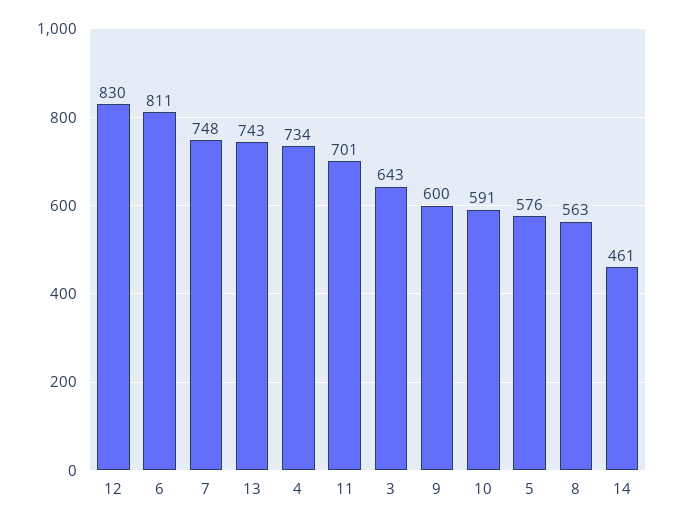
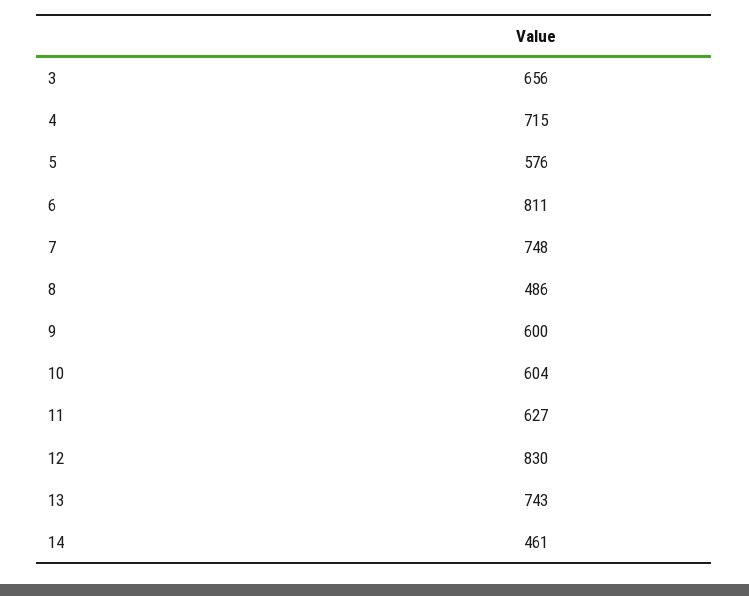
  {
    "12": 830,
    "6": 811,
    "7": 748,
    "13": 743,
-   "4": 734,
+   "4": 715,
-   "11": 701,
+   "11": 627,
-   "3": 643,
+   "3": 656,
    "9": 600,
-   "10": 591,
+   "10": 604,
    "5": 576,
-   "8": 563,
+   "8": 486,
    "14": 461
  }

